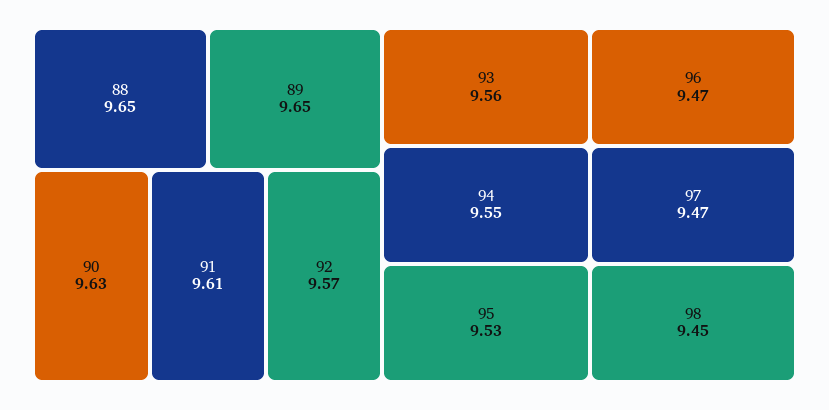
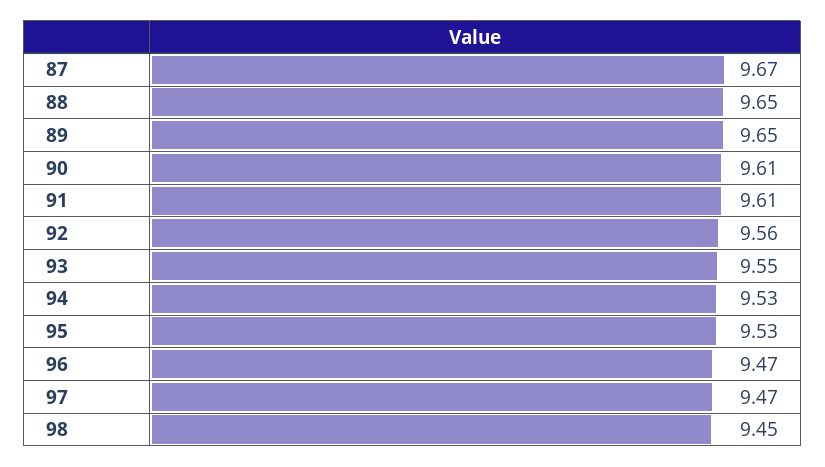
  {
    "88": 9.65,
    "89": 9.65,
-   "90": 9.63,
+   "90": 9.61,
    "91": 9.61,
-   "92": 9.57,
+   "92": 9.56,
-   "93": 9.56,
+   "93": 9.55,
-   "94": 9.55,
+   "94": 9.53,
    "95": 9.53,
    "96": 9.47,
    "97": 9.47,
-   "98": 9.45
+   "98": 9.45,
+   "87": 9.67
  }

